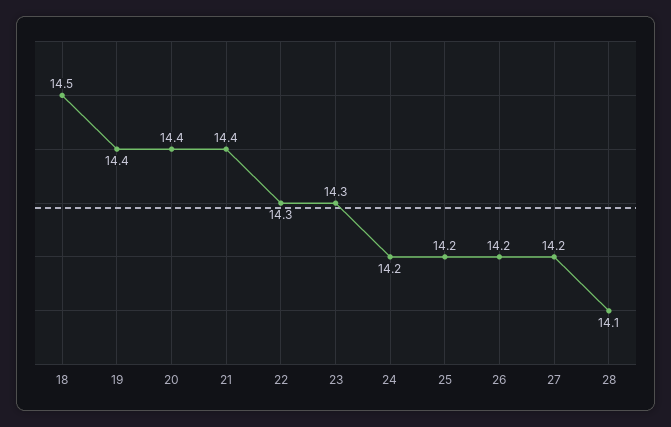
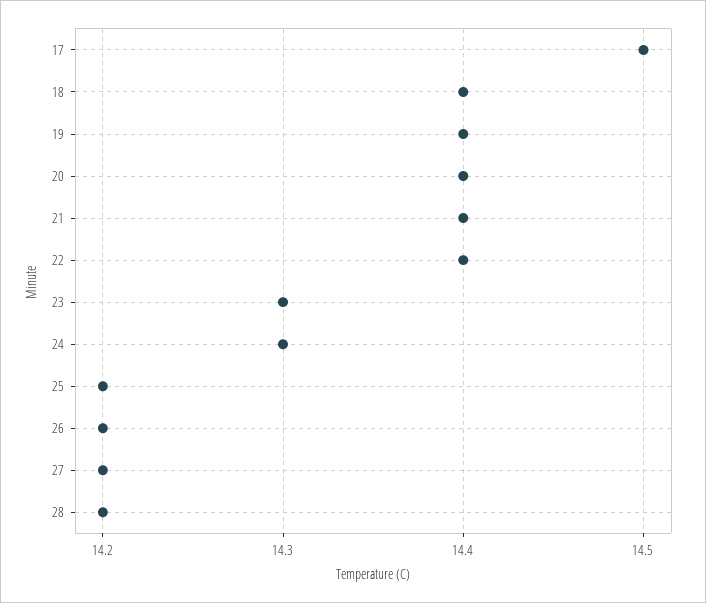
  {
-   "18": 14.5,
+   "18": 14.4,
    "19": 14.4,
    "20": 14.4,
    "21": 14.4,
-   "22": 14.3,
+   "22": 14.4,
    "23": 14.3,
-   "24": 14.2,
+   "24": 14.3,
    "25": 14.2,
    "26": 14.2,
    "27": 14.2,
-   "28": 14.1
+   "28": 14.2,
+   "17": 14.5
  }

